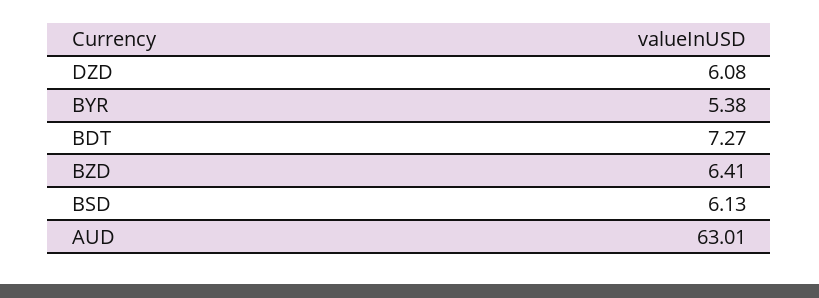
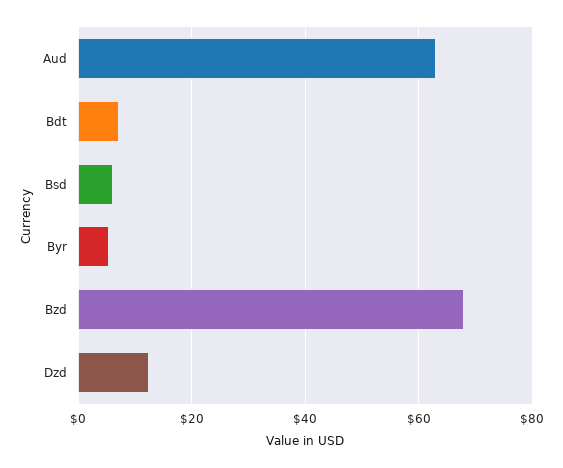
  {
-   "DZD": 6.08,
+   "DZD": 12,
    "BYR": 5.38,
    "BDT": 7.27,
-   "BZD": 6.41,
+   "BZD": 68,
    "BSD": 6.13,
    "AUD": 63.01
  }

